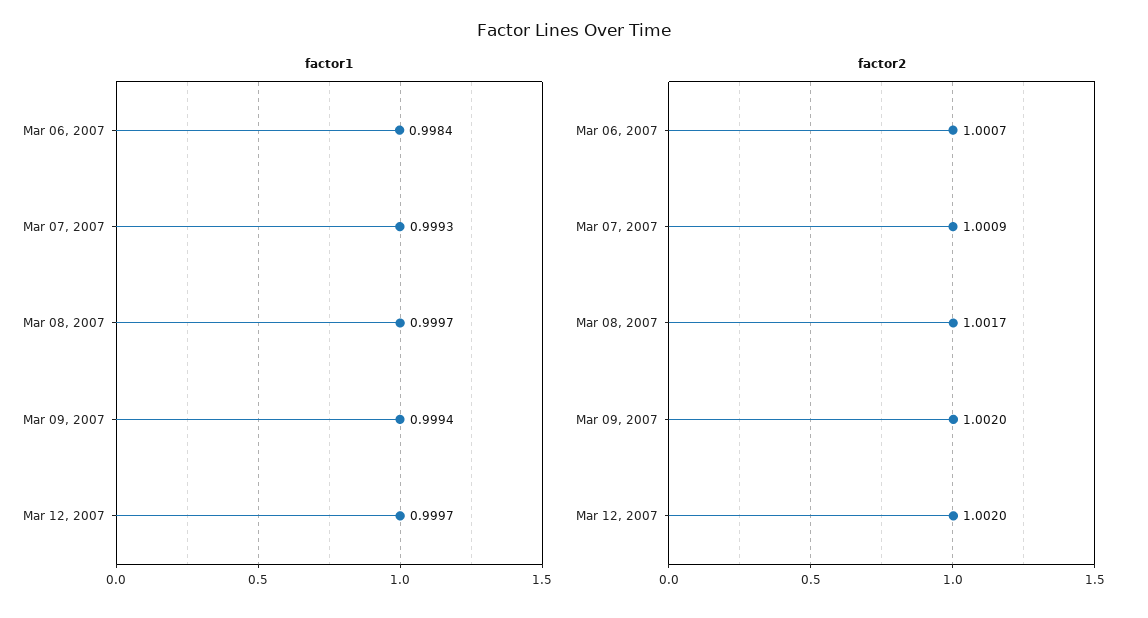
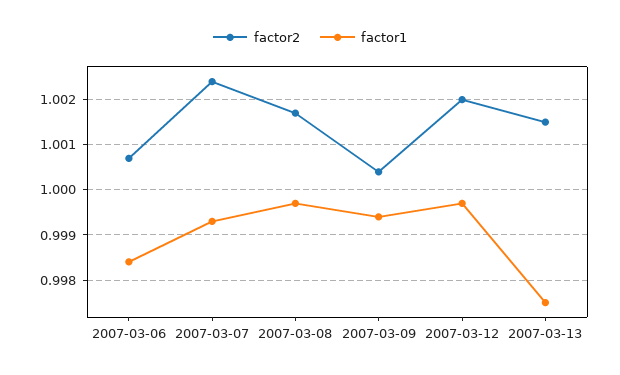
  {
    "factor1": {
      "Mar 06, 2007": 0.9984,
      "Mar 07, 2007": 0.9993,
      "Mar 08, 2007": 0.9997,
      "Mar 09, 2007": 0.9994,
-     "Mar 12, 2007": 0.9997
+     "Mar 12, 2007": 0.9997,
+     "2007-03-13": 0.9975
    },
    "factor2": {
      "Mar 06, 2007": 1.0007,
-     "Mar 07, 2007": 1.0009,
+     "Mar 07, 2007": 1.0025,
      "Mar 08, 2007": 1.0017,
-     "Mar 09, 2007": 1.002,
+     "Mar 09, 2007": 1.0005,
-     "Mar 12, 2007": 1.002
+     "Mar 12, 2007": 1.002,
+     "2007-03-13": 1.0015
    }
  }

